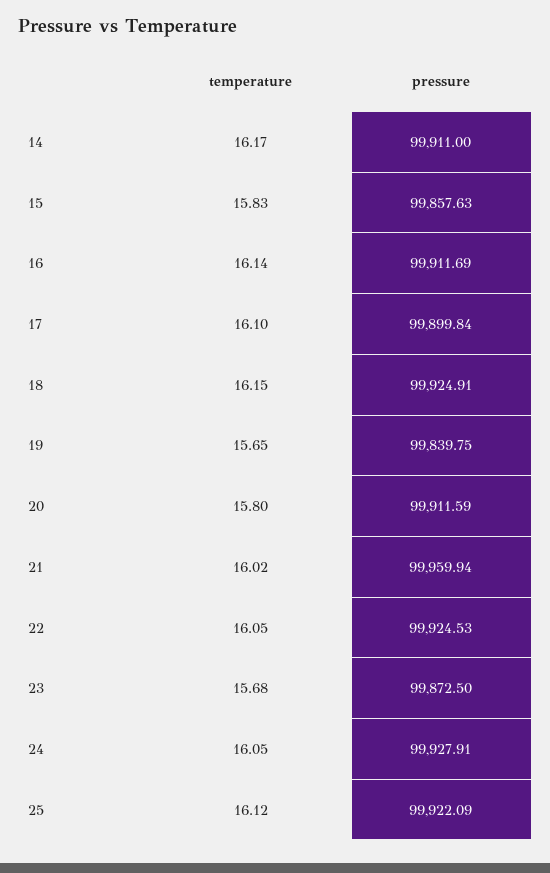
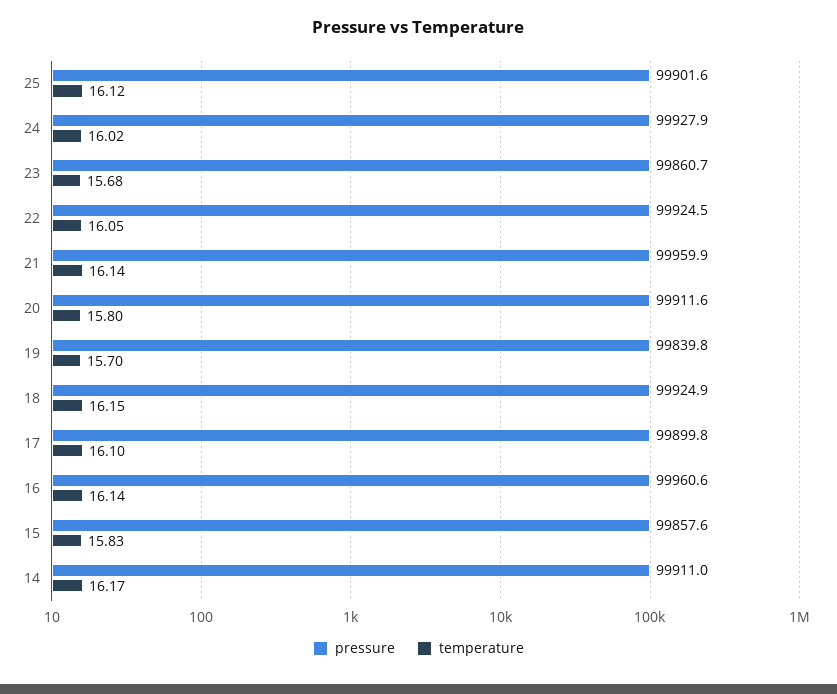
  {
    "temperature": {
      "14": 16.17,
      "15": 15.83,
      "16": 16.14,
      "17": 16.1,
      "18": 16.15,
-     "19": 15.65,
+     "19": 15.7,
      "20": 15.8,
-     "21": 16.02,
+     "21": 16.14,
      "22": 16.05,
      "23": 15.68,
-     "24": 16.05,
+     "24": 16.02,
      "25": 16.12
    },
    "pressure": {
      "14": 99911,
      "15": 99857.63,
-     "16": 99911.69,
+     "16": 99960.6,
      "17": 99899.84,
      "18": 99924.91,
      "19": 99839.75,
      "20": 99911.59,
      "21": 99959.94,
      "22": 99924.53,
-     "23": 99872.5,
+     "23": 99860.7,
      "24": 99927.91,
-     "25": 99922.09
+     "25": 99901.6
    }
  }

